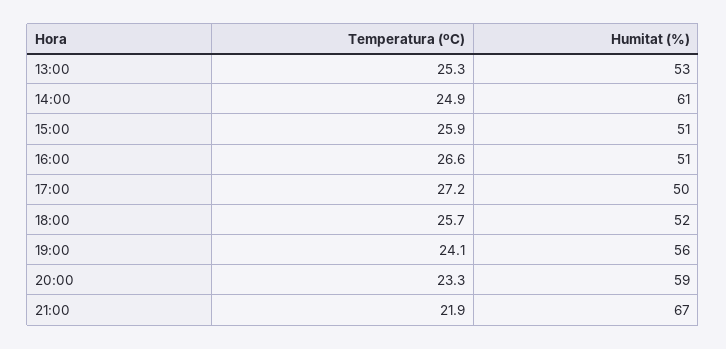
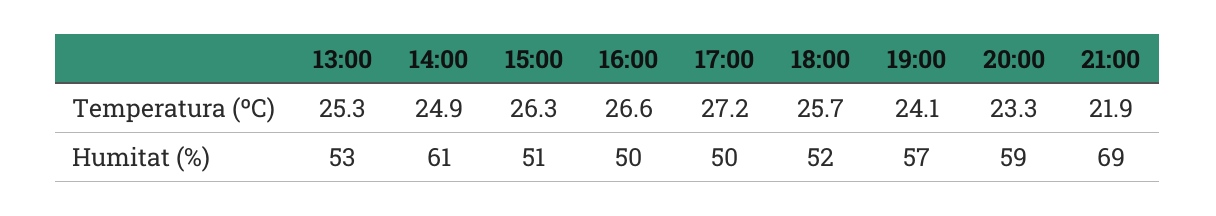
  {
    "Temperatura (ºC)": {
      "13:00": 25.3,
      "14:00": 24.9,
-     "15:00": 25.9,
+     "15:00": 26.3,
      "16:00": 26.6,
      "17:00": 27.2,
      "18:00": 25.7,
      "19:00": 24.1,
      "20:00": 23.3,
      "21:00": 21.9
    },
    "Humitat (%)": {
      "13:00": 53,
      "14:00": 61,
      "15:00": 51,
-     "16:00": 51,
+     "16:00": 50,
      "17:00": 50,
      "18:00": 52,
-     "19:00": 56,
+     "19:00": 57,
      "20:00": 59,
-     "21:00": 67
+     "21:00": 69
    }
  }

